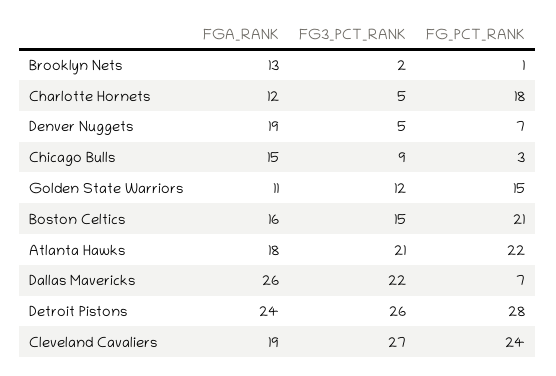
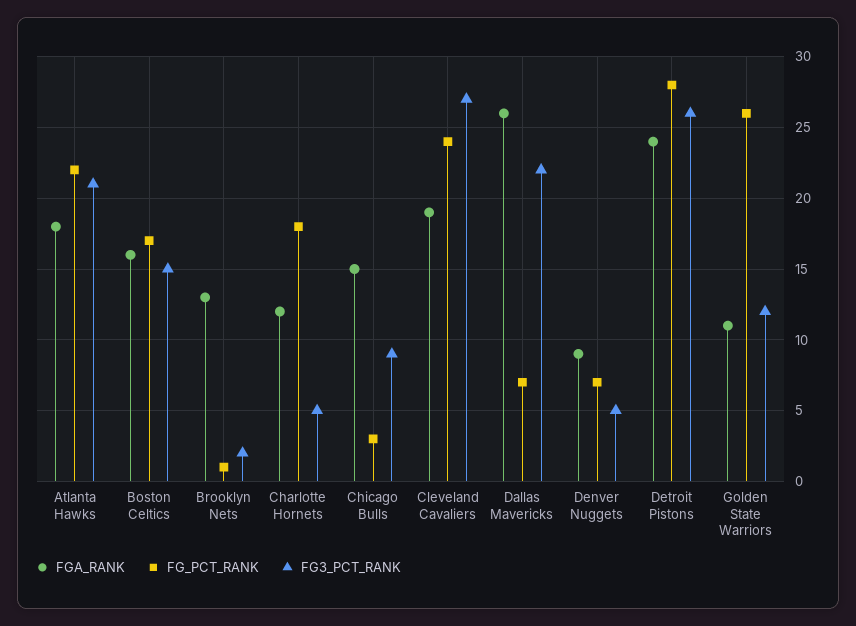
  {
    "FGA_RANK": {
      "Brooklyn Nets": 13,
      "Charlotte Hornets": 12,
-     "Denver Nuggets": 19,
+     "Denver Nuggets": 9,
      "Chicago Bulls": 15,
      "Golden State Warriors": 11,
      "Boston Celtics": 16,
      "Atlanta Hawks": 18,
      "Dallas Mavericks": 26,
      "Detroit Pistons": 24,
      "Cleveland Cavaliers": 19
    },
    "FG3_PCT_RANK": {
      "Brooklyn Nets": 2,
      "Charlotte Hornets": 5,
      "Denver Nuggets": 5,
      "Chicago Bulls": 9,
      "Golden State Warriors": 12,
      "Boston Celtics": 15,
      "Atlanta Hawks": 21,
      "Dallas Mavericks": 22,
      "Detroit Pistons": 26,
      "Cleveland Cavaliers": 27
    },
    "FG_PCT_RANK": {
      "Brooklyn Nets": 1,
      "Charlotte Hornets": 18,
      "Denver Nuggets": 7,
      "Chicago Bulls": 3,
-     "Golden State Warriors": 15,
+     "Golden State Warriors": 26,
-     "Boston Celtics": 21,
+     "Boston Celtics": 17,
      "Atlanta Hawks": 22,
      "Dallas Mavericks": 7,
      "Detroit Pistons": 28,
      "Cleveland Cavaliers": 24
    }
  }

